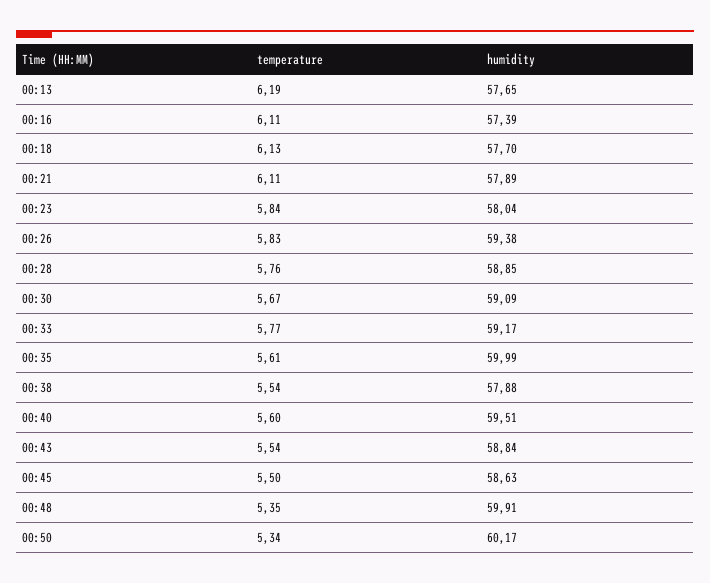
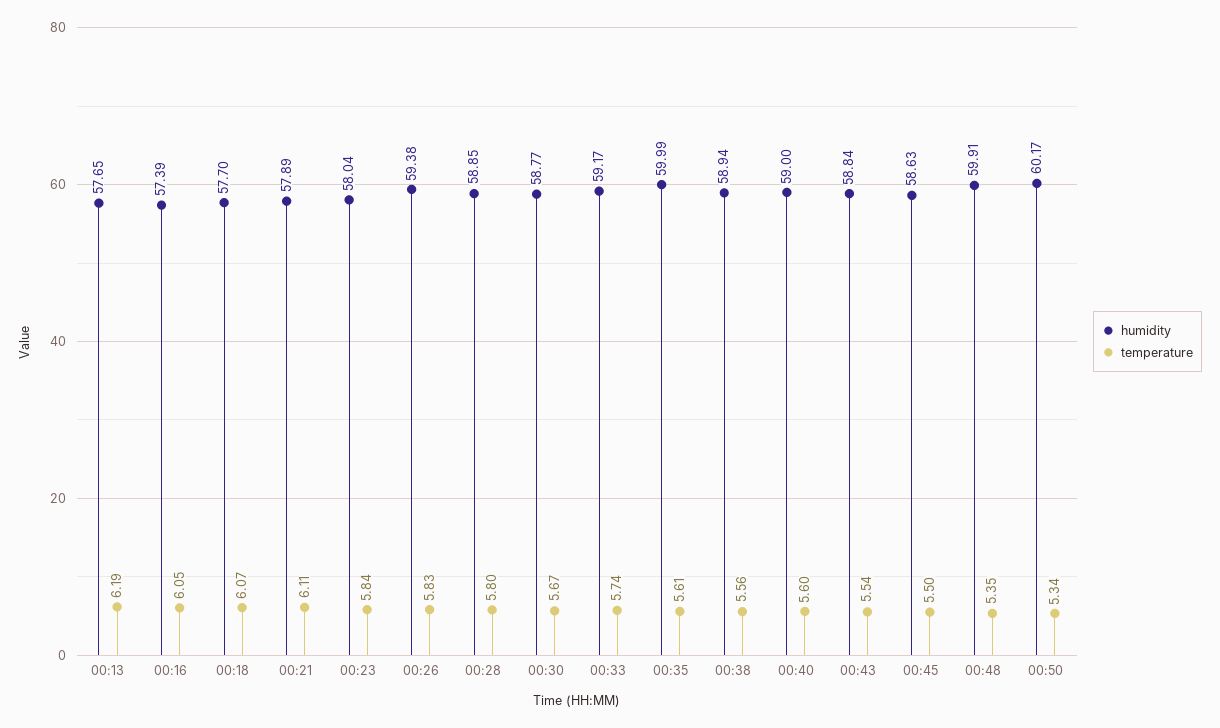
  {
    "temperature": {
      "00:13": 6.19,
-     "00:16": 6.11,
+     "00:16": 6.05,
-     "00:18": 6.13,
+     "00:18": 6.07,
      "00:21": 6.11,
      "00:23": 5.84,
      "00:26": 5.83,
-     "00:28": 5.76,
+     "00:28": 5.8,
      "00:30": 5.67,
-     "00:33": 5.77,
+     "00:33": 5.74,
      "00:35": 5.61,
-     "00:38": 5.54,
+     "00:38": 5.56,
      "00:40": 5.6,
      "00:43": 5.54,
      "00:45": 5.5,
      "00:48": 5.35,
      "00:50": 5.34
    },
    "humidity": {
      "00:13": 57.65,
      "00:16": 57.39,
      "00:18": 57.7,
      "00:21": 57.89,
      "00:23": 58.04,
      "00:26": 59.38,
      "00:28": 58.85,
-     "00:30": 59.09,
+     "00:30": 58.77,
      "00:33": 59.17,
      "00:35": 59.99,
-     "00:38": 57.88,
+     "00:38": 58.94,
-     "00:40": 59.51,
+     "00:40": 59,
      "00:43": 58.84,
      "00:45": 58.63,
      "00:48": 59.91,
      "00:50": 60.17
    }
  }

